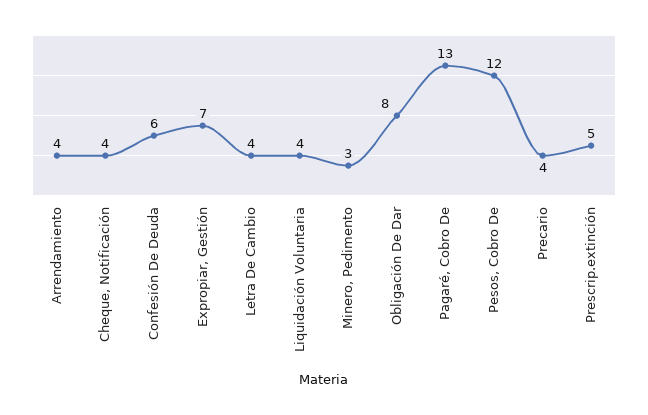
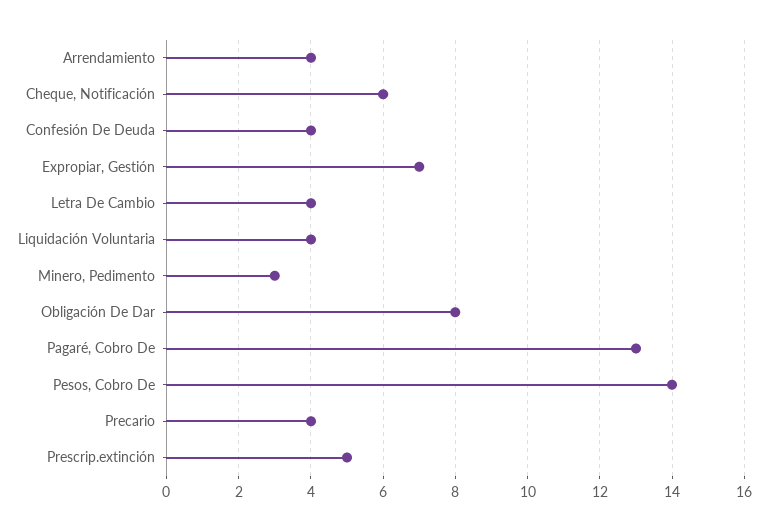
  {
    "Arrendamiento": 4,
-   "Cheque, Notificación": 4,
+   "Cheque, Notificación": 6,
-   "Confesión De Deuda": 6,
+   "Confesión De Deuda": 4,
    "Expropiar, Gestión": 7,
    "Letra De Cambio": 4,
    "Liquidación Voluntaria": 4,
    "Minero, Pedimento": 3,
    "Obligación De Dar": 8,
    "Pagaré, Cobro De": 13,
-   "Pesos, Cobro De": 12,
+   "Pesos, Cobro De": 14,
    "Precario": 4,
    "Prescrip.extinción": 5
  }

